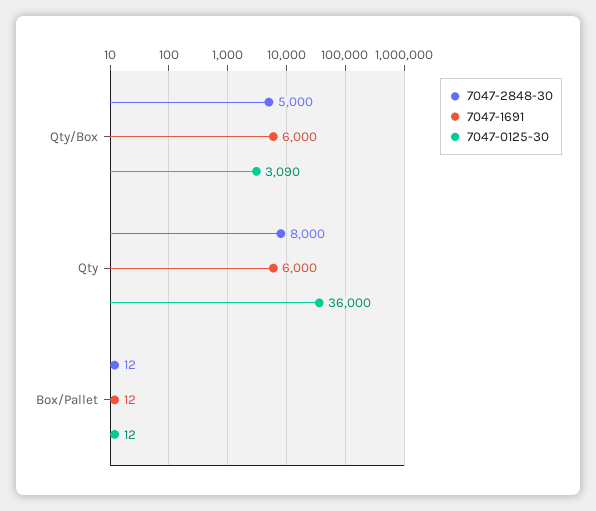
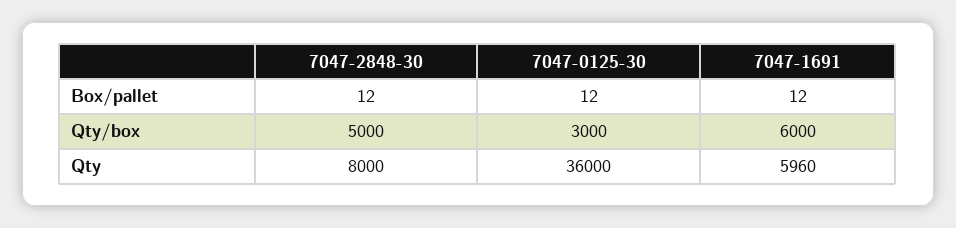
  {
    "7047-2848-30": {
      "Qty/Box": 5000,
      "Qty": 8000,
      "Box/Pallet": 12
    },
    "7047-1691": {
      "Qty/Box": 6000,
-     "Qty": 6000,
+     "Qty": 5960,
      "Box/Pallet": 12
    },
    "7047-0125-30": {
-     "Qty/Box": 3090,
+     "Qty/Box": 3000,
      "Qty": 36000,
      "Box/Pallet": 12
    }
  }

